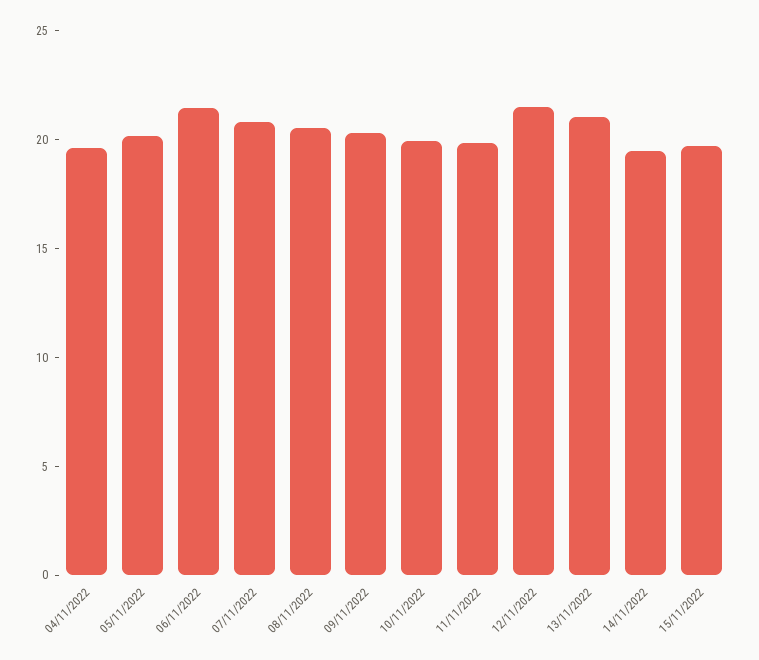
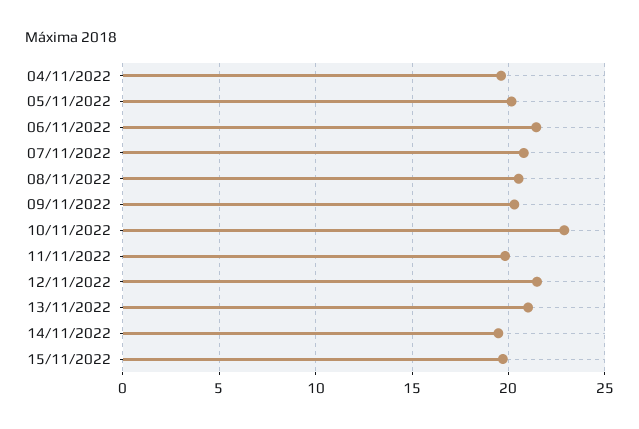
  {
    "04/11/2022": 19.5,
    "05/11/2022": 20,
    "06/11/2022": 21.5,
    "07/11/2022": 21,
    "08/11/2022": 20.5,
    "09/11/2022": 20.5,
-   "10/11/2022": 20,
+   "10/11/2022": 23,
    "11/11/2022": 20,
    "12/11/2022": 21.5,
    "13/11/2022": 21,
    "14/11/2022": 19.5,
    "15/11/2022": 19.5
  }

